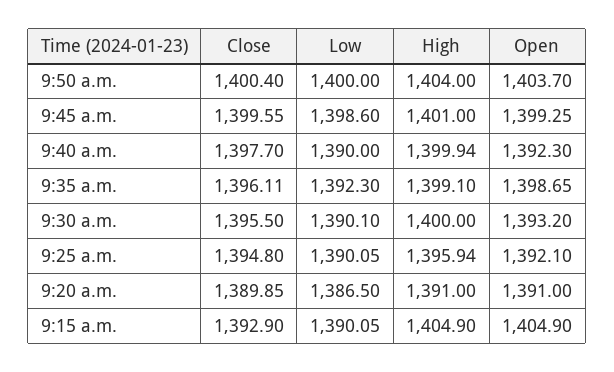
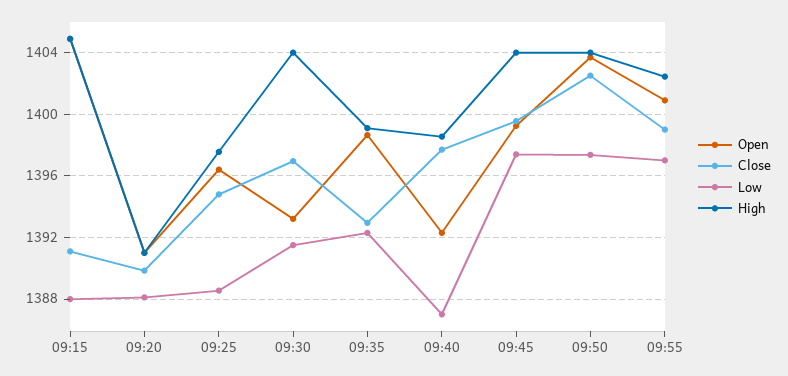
  {
    "Close": {
-     "9:50 a.m.": 1400.4,
+     "9:50 a.m.": 1402.5,
      "9:45 a.m.": 1399.55,
      "9:40 a.m.": 1397.7,
-     "9:35 a.m.": 1396.11,
+     "9:35 a.m.": 1393,
-     "9:30 a.m.": 1395.5,
+     "9:30 a.m.": 1397,
      "9:25 a.m.": 1394.8,
      "9:20 a.m.": 1389.85,
-     "9:15 a.m.": 1392.9
+     "9:15 a.m.": 1391,
+     "09:55": 1399
    },
    "Low": {
-     "9:50 a.m.": 1400,
+     "9:50 a.m.": 1397.5,
-     "9:45 a.m.": 1398.6,
+     "9:45 a.m.": 1397.5,
-     "9:40 a.m.": 1390,
+     "9:40 a.m.": 1387,
      "9:35 a.m.": 1392.3,
-     "9:30 a.m.": 1390.1,
+     "9:30 a.m.": 1391.5,
-     "9:25 a.m.": 1390.05,
+     "9:25 a.m.": 1388.5,
-     "9:20 a.m.": 1386.5,
+     "9:20 a.m.": 1388,
-     "9:15 a.m.": 1390.05
+     "9:15 a.m.": 1388,
+     "09:55": 1397
    },
    "High": {
      "9:50 a.m.": 1404,
-     "9:45 a.m.": 1401,
+     "9:45 a.m.": 1404,
-     "9:40 a.m.": 1399.94,
+     "9:40 a.m.": 1398.5,
      "9:35 a.m.": 1399.1,
-     "9:30 a.m.": 1400,
+     "9:30 a.m.": 1404,
-     "9:25 a.m.": 1395.94,
+     "9:25 a.m.": 1397.5,
      "9:20 a.m.": 1391,
-     "9:15 a.m.": 1404.9
+     "9:15 a.m.": 1404.9,
+     "09:55": 1402.5
    },
    "Open": {
      "9:50 a.m.": 1403.7,
      "9:45 a.m.": 1399.25,
      "9:40 a.m.": 1392.3,
      "9:35 a.m.": 1398.65,
      "9:30 a.m.": 1393.2,
-     "9:25 a.m.": 1392.1,
+     "9:25 a.m.": 1396.5,
      "9:20 a.m.": 1391,
-     "9:15 a.m.": 1404.9
+     "9:15 a.m.": 1404.9,
+     "09:55": 1401
    }
  }

